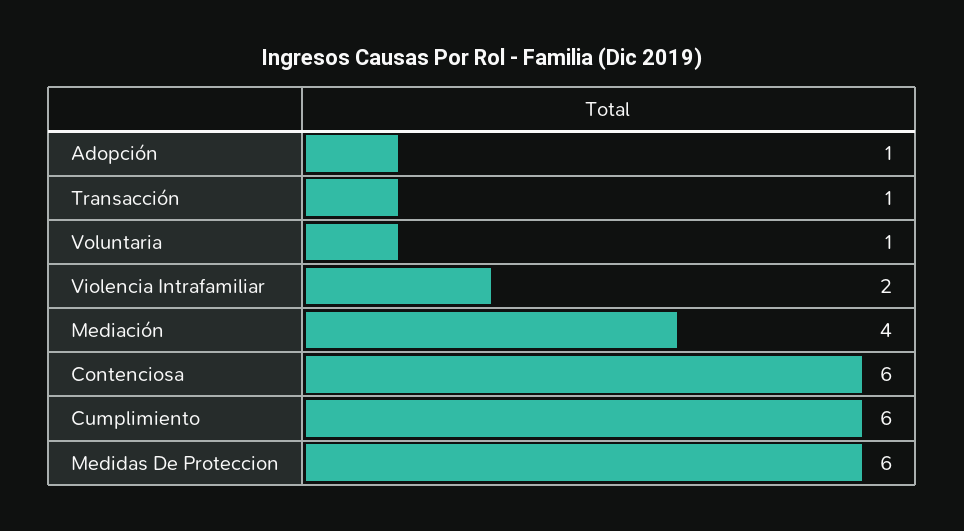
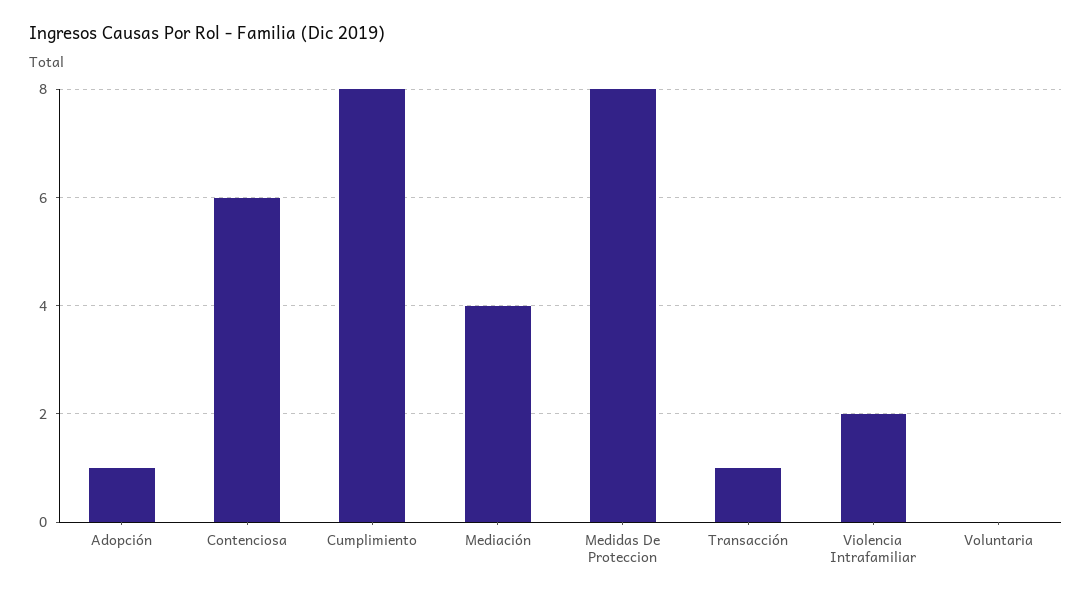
  {
    "Adopción": 1,
    "Transacción": 1,
-   "Voluntaria": 1,
+   "Voluntaria": 0,
    "Violencia Intrafamiliar": 2,
    "Mediación": 4,
    "Contenciosa": 6,
-   "Cumplimiento": 6,
+   "Cumplimiento": 8,
-   "Medidas De Proteccion": 6
+   "Medidas De Proteccion": 8
  }

